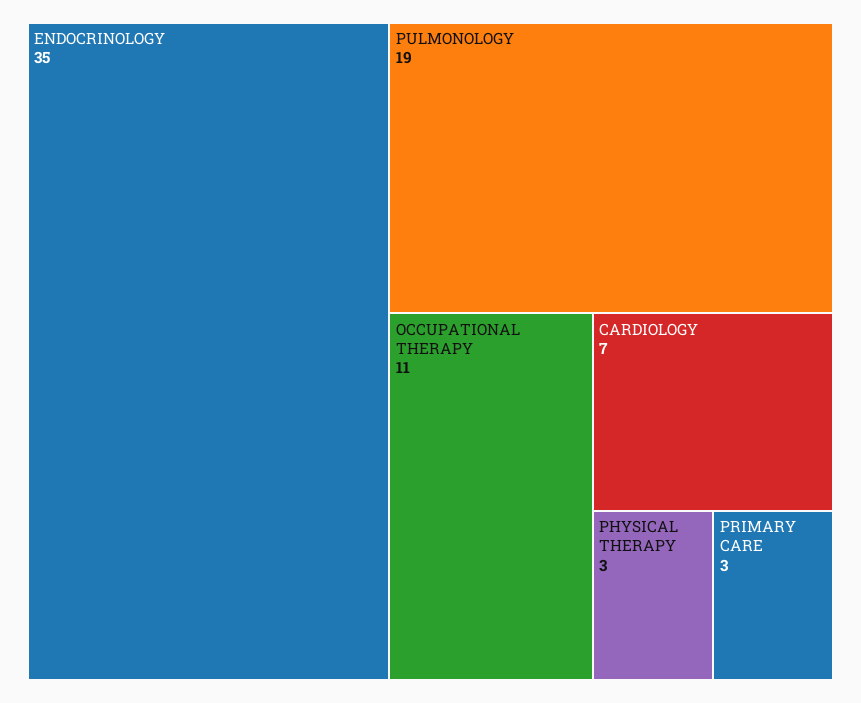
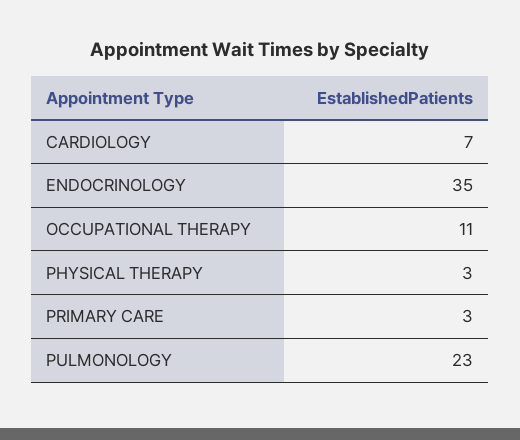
  {
    "ENDOCRINOLOGY": 35,
-   "PULMONOLOGY": 19,
+   "PULMONOLOGY": 23,
    "OCCUPATIONAL THERAPY": 11,
    "CARDIOLOGY": 7,
    "PHYSICAL THERAPY": 3,
    "PRIMARY CARE": 3
  }

